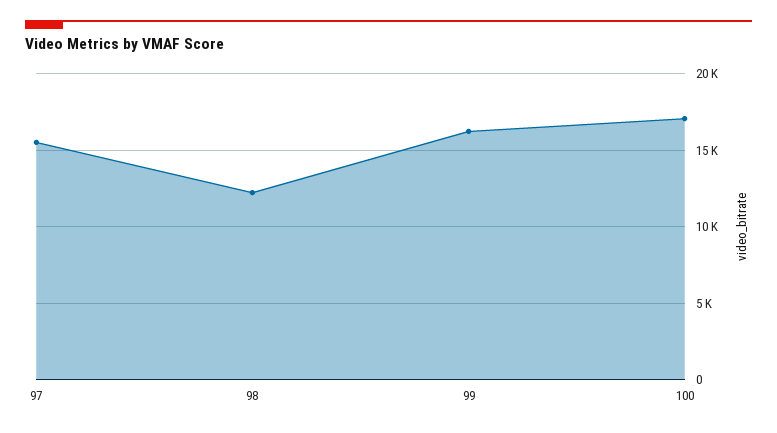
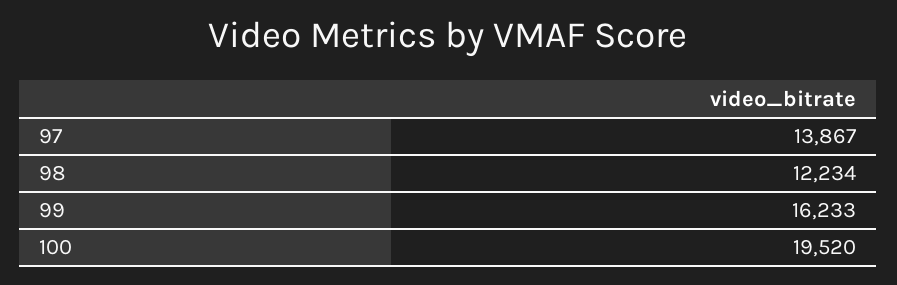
  {
-   "97": 15500,
+   "97": 13867,
    "98": 12234,
    "99": 16233,
-   "100": 17000
+   "100": 19520
  }

